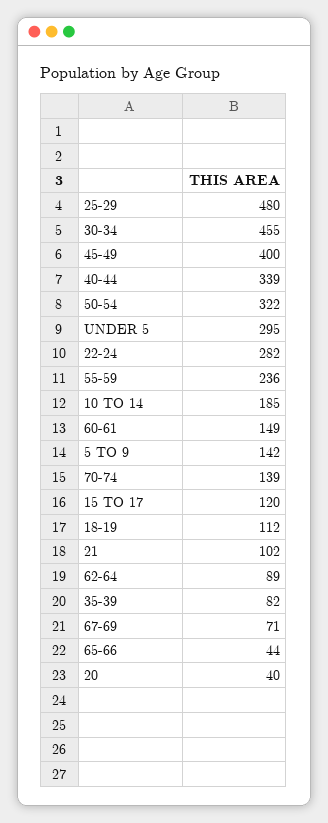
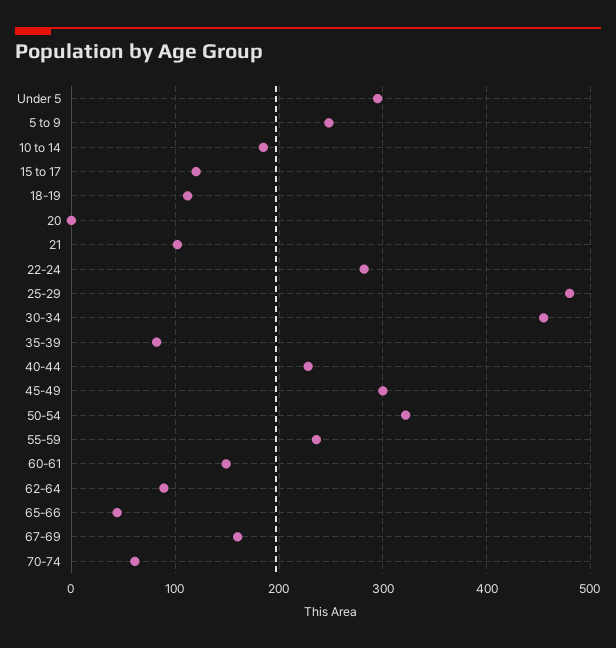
  {
    "25-29": 480,
    "30-34": 455,
-   "45-49": 400,
+   "45-49": 300,
-   "40-44": 339,
+   "40-44": 230,
    "50-54": 322,
    "UNDER 5": 295,
    "22-24": 282,
    "55-59": 236,
    "10 TO 14": 185,
    "60-61": 149,
-   "5 TO 9": 142,
+   "5 TO 9": 250,
-   "70-74": 139,
+   "70-74": 60,
    "15 TO 17": 120,
    "18-19": 112,
    "21": 102,
    "62-64": 89,
    "35-39": 82,
-   "67-69": 71,
+   "67-69": 160,
    "65-66": 44,
-   "20": 40
+   "20": 0
  }

